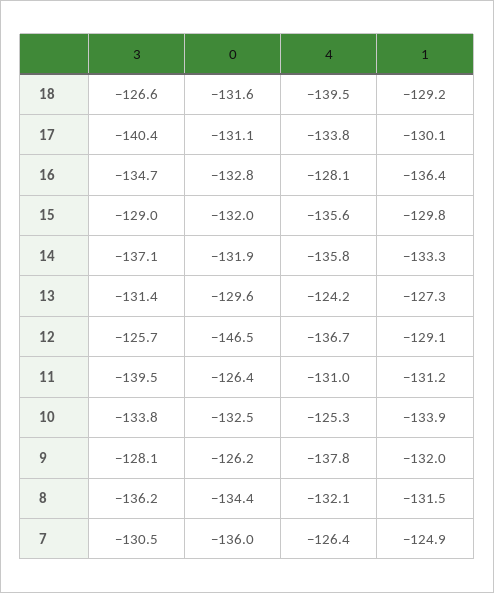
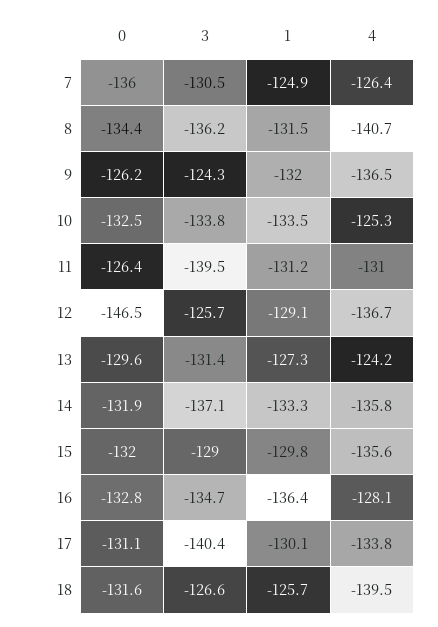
  {
    "3": {
      "18": -126.6,
      "17": -140.4,
      "16": -134.7,
      "15": -129,
      "14": -137.1,
      "13": -131.4,
      "12": -125.7,
      "11": -139.5,
      "10": -133.8,
-     "9": -128.1,
+     "9": -124.3,
      "8": -136.2,
      "7": -130.5
    },
    "0": {
      "18": -131.6,
      "17": -131.1,
      "16": -132.8,
      "15": -132,
      "14": -131.9,
      "13": -129.6,
      "12": -146.5,
      "11": -126.4,
      "10": -132.5,
      "9": -126.2,
      "8": -134.4,
      "7": -136
    },
    "4": {
      "18": -139.5,
      "17": -133.8,
      "16": -128.1,
      "15": -135.6,
      "14": -135.8,
      "13": -124.2,
      "12": -136.7,
      "11": -131,
      "10": -125.3,
-     "9": -137.8,
+     "9": -136.5,
-     "8": -132.1,
+     "8": -140.7,
      "7": -126.4
    },
    "1": {
-     "18": -129.2,
+     "18": -125.7,
      "17": -130.1,
      "16": -136.4,
      "15": -129.8,
      "14": -133.3,
      "13": -127.3,
      "12": -129.1,
      "11": -131.2,
-     "10": -133.9,
+     "10": -133.5,
      "9": -132,
      "8": -131.5,
      "7": -124.9
    }
  }

